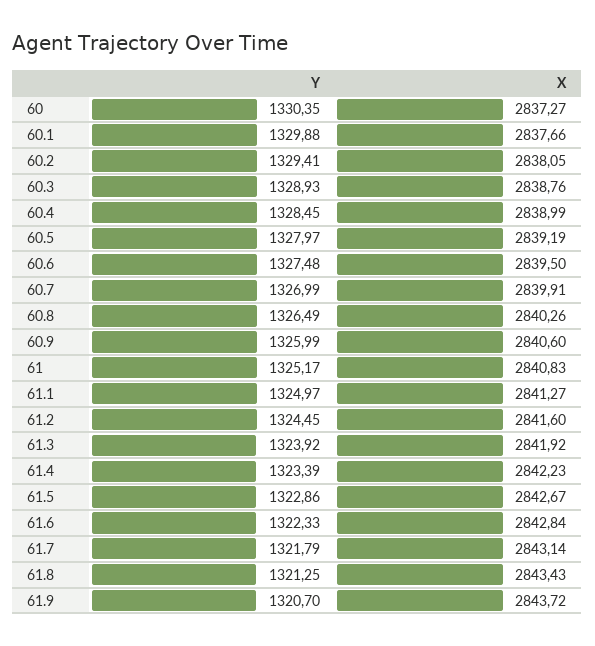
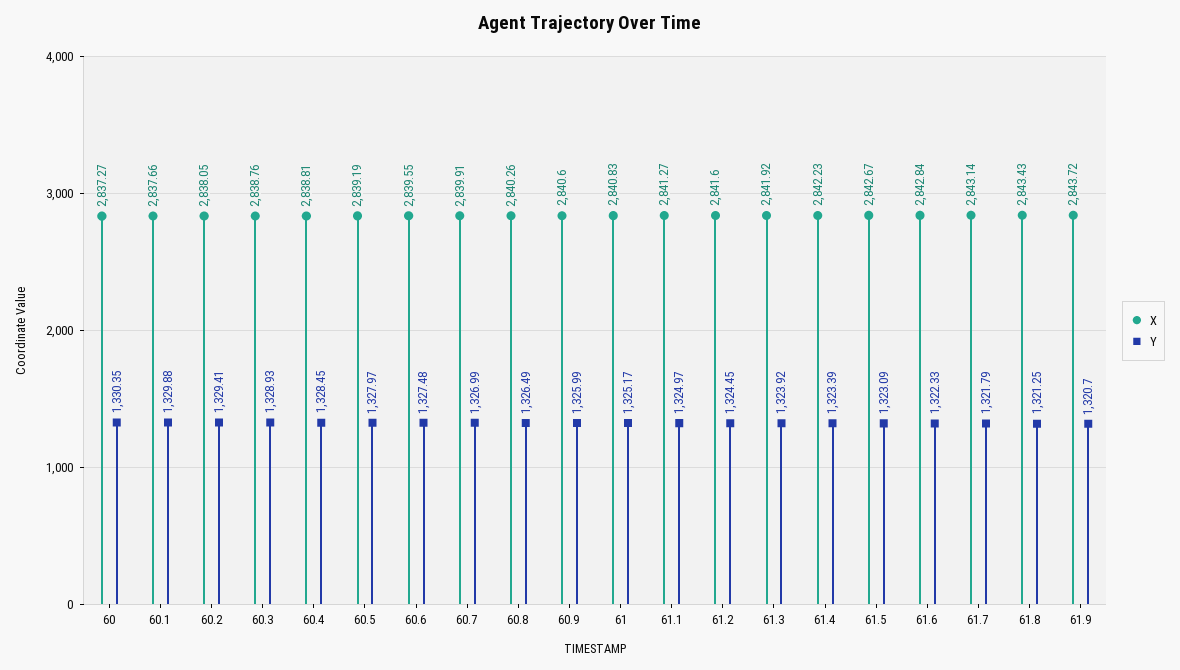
  {
    "Y": {
      "60": 1330.35,
      "60.1": 1329.88,
      "60.2": 1329.41,
      "60.3": 1328.93,
      "60.4": 1328.45,
      "60.5": 1327.97,
      "60.6": 1327.48,
      "60.7": 1326.99,
      "60.8": 1326.49,
      "60.9": 1325.99,
      "61": 1325.17,
      "61.1": 1324.97,
      "61.2": 1324.45,
      "61.3": 1323.92,
      "61.4": 1323.39,
-     "61.5": 1322.86,
+     "61.5": 1323.09,
      "61.6": 1322.33,
      "61.7": 1321.79,
      "61.8": 1321.25,
      "61.9": 1320.7
    },
    "X": {
      "60": 2837.27,
      "60.1": 2837.66,
      "60.2": 2838.05,
      "60.3": 2838.76,
-     "60.4": 2838.99,
+     "60.4": 2838.81,
      "60.5": 2839.19,
-     "60.6": 2839.5,
+     "60.6": 2839.55,
      "60.7": 2839.91,
      "60.8": 2840.26,
      "60.9": 2840.6,
      "61": 2840.83,
      "61.1": 2841.27,
      "61.2": 2841.6,
      "61.3": 2841.92,
      "61.4": 2842.23,
      "61.5": 2842.67,
      "61.6": 2842.84,
      "61.7": 2843.14,
      "61.8": 2843.43,
      "61.9": 2843.72
    }
  }

